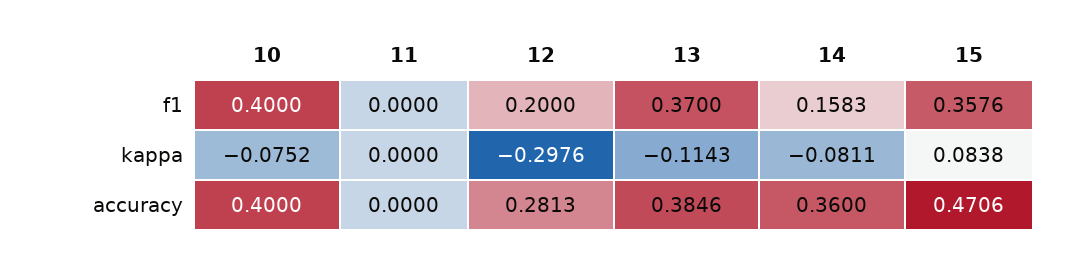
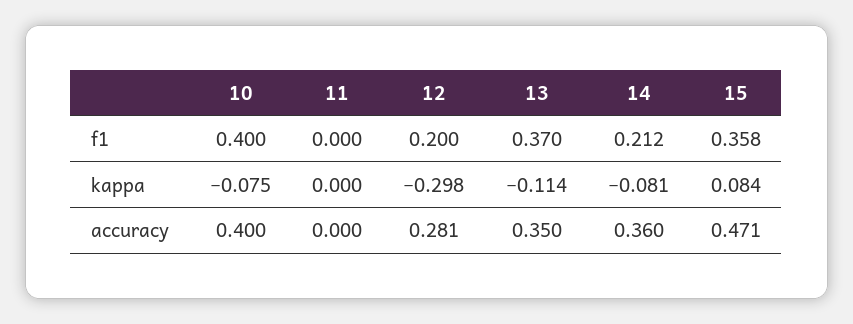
  {
    "10": {
      "f1": 0.4,
      "kappa": -0.0752,
      "accuracy": 0.4
    },
    "11": {
      "f1": 0,
      "kappa": 0,
      "accuracy": 0
    },
    "12": {
      "f1": 0.2,
      "kappa": -0.2976,
      "accuracy": 0.2813
    },
    "13": {
      "f1": 0.37,
      "kappa": -0.1143,
-     "accuracy": 0.3846
+     "accuracy": 0.35
    },
    "14": {
-     "f1": 0.1583,
+     "f1": 0.212,
      "kappa": -0.0811,
      "accuracy": 0.36
    },
    "15": {
      "f1": 0.3576,
      "kappa": 0.0838,
      "accuracy": 0.4706
    }
  }

